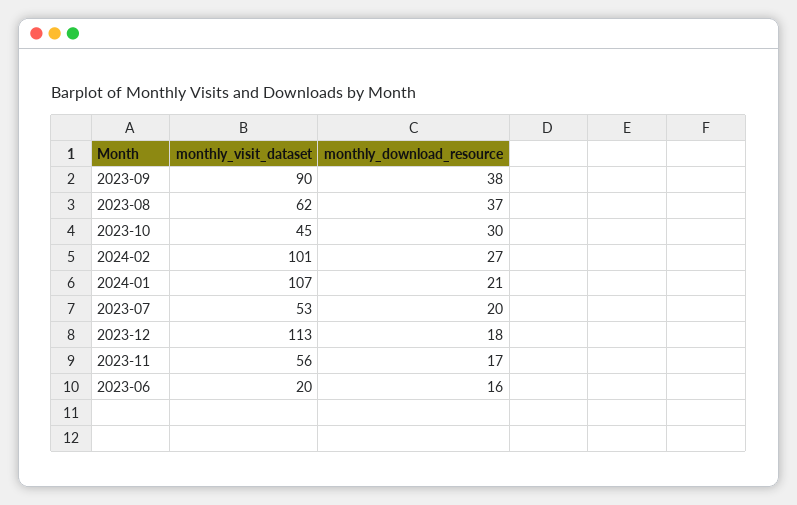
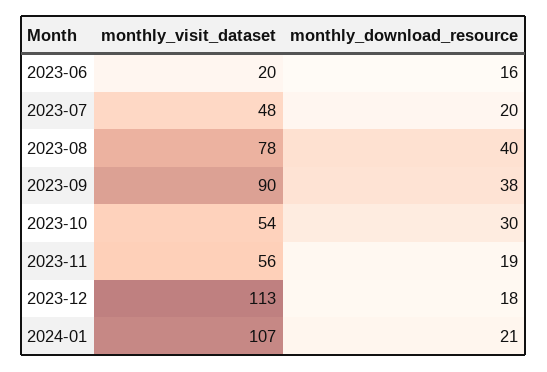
  {
    "monthly_visit_dataset": {
      "2023-09": 90,
-     "2023-08": 62,
+     "2023-08": 78,
-     "2023-10": 45,
+     "2023-10": 54,
-     "2024-02": 101,
      "2024-01": 107,
-     "2023-07": 53,
+     "2023-07": 48,
      "2023-12": 113,
      "2023-11": 56,
      "2023-06": 20
    },
    "monthly_download_resource": {
      "2023-09": 38,
-     "2023-08": 37,
+     "2023-08": 40,
      "2023-10": 30,
-     "2024-02": 27,
      "2024-01": 21,
      "2023-07": 20,
      "2023-12": 18,
-     "2023-11": 17,
+     "2023-11": 19,
      "2023-06": 16
    }
  }

